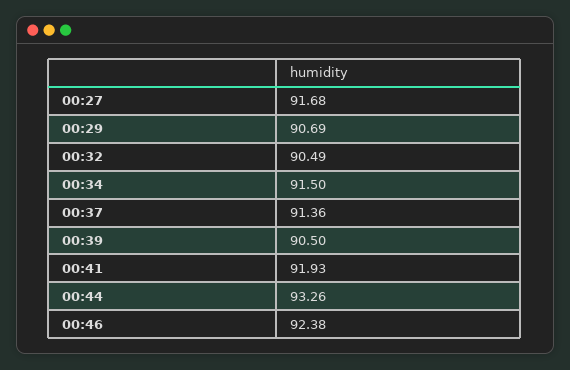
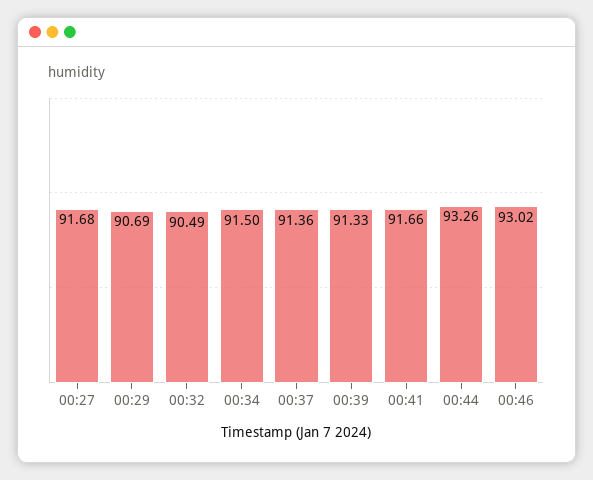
  {
    "00:27": 91.68,
    "00:29": 90.69,
    "00:32": 90.49,
    "00:34": 91.5,
    "00:37": 91.36,
-   "00:39": 90.5,
+   "00:39": 91.33,
-   "00:41": 91.93,
+   "00:41": 91.66,
    "00:44": 93.26,
-   "00:46": 92.38
+   "00:46": 93.02
  }

